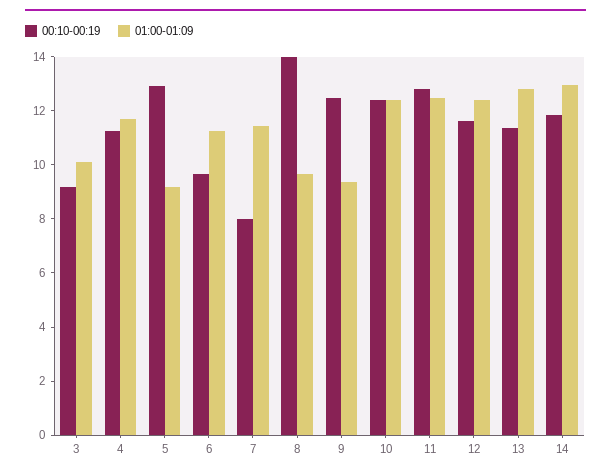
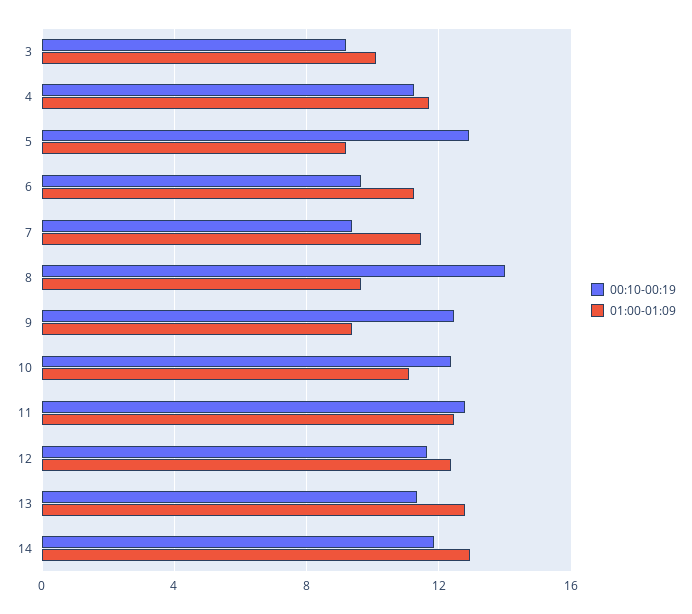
  {
    "00:10-00:19": {
      "3": 9,
      "4": 11,
      "5": 13,
      "6": 9.5,
-     "7": 8,
+     "7": 9.5,
      "8": 14,
      "9": 12.5,
      "10": 12.5,
      "11": 13,
      "12": 11.5,
      "13": 11.5,
      "14": 12
    },
    "01:00-01:09": {
      "3": 10,
      "4": 11.5,
      "5": 9,
      "6": 11,
      "7": 11.5,
      "8": 9.5,
      "9": 9.5,
-     "10": 12.5,
+     "10": 11,
      "11": 12.5,
      "12": 12.5,
      "13": 13,
      "14": 13
    }
  }

